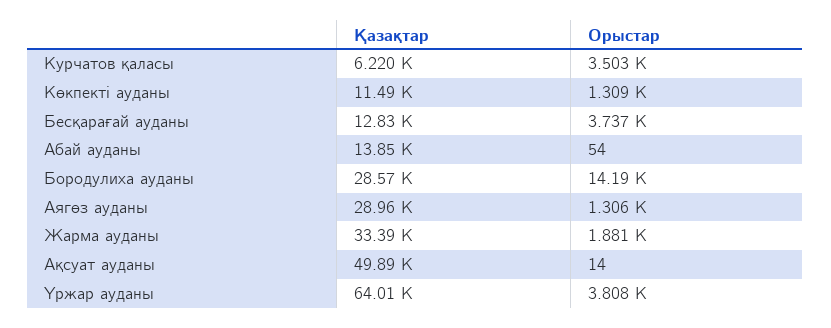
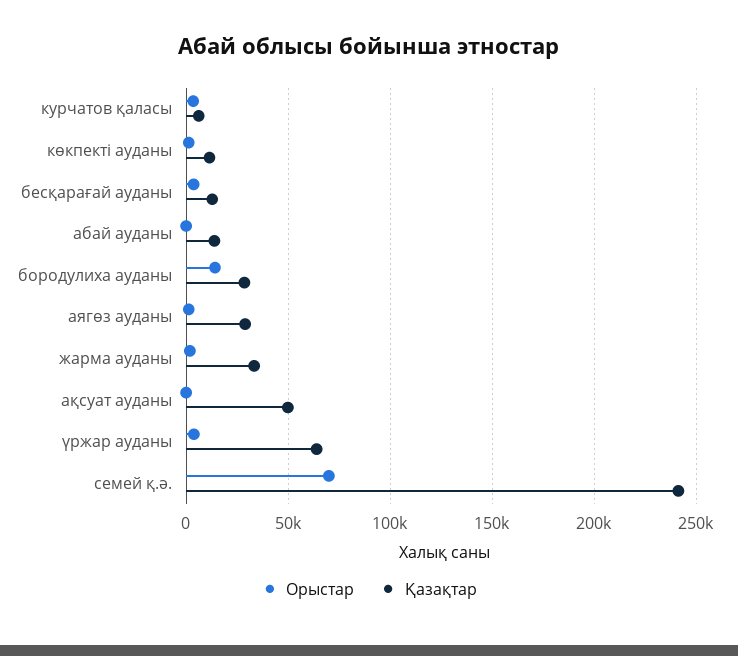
  {
    "Қазақтар": {
      "Курчатов қаласы": 6220,
      "Көкпекті ауданы": 11490,
      "Бесқарағай ауданы": 12830,
      "Абай ауданы": 13850,
      "Бородулиха ауданы": 28570,
      "Аягөз ауданы": 28960,
      "Жарма ауданы": 33390,
      "Ақсуат ауданы": 49890,
-     "Үржар ауданы": 64010
+     "Үржар ауданы": 64010,
+     "семей қ.ә.": 240000
    },
    "Орыстар": {
      "Курчатов қаласы": 3503,
      "Көкпекті ауданы": 1309,
      "Бесқарағай ауданы": 3737,
      "Абай ауданы": 54,
      "Бородулиха ауданы": 14190,
      "Аягөз ауданы": 1306,
      "Жарма ауданы": 1881,
      "Ақсуат ауданы": 14,
-     "Үржар ауданы": 3808
+     "Үржар ауданы": 3808,
+     "семей қ.ә.": 70000
    }
  }

